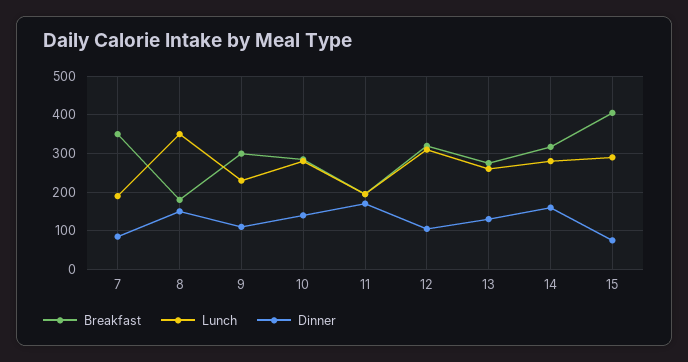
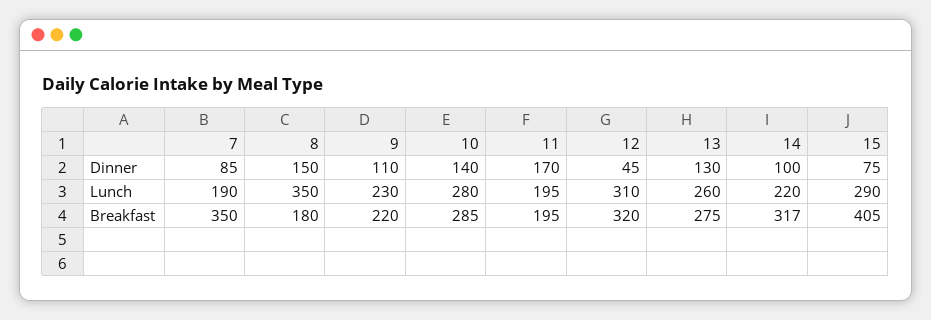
  {
    "Breakfast": {
      "7": 350,
      "8": 180,
-     "9": 300,
+     "9": 220,
      "10": 285,
      "11": 195,
      "12": 320,
      "13": 275,
      "14": 317,
      "15": 405
    },
    "Lunch": {
      "7": 190,
      "8": 350,
      "9": 230,
      "10": 280,
      "11": 195,
      "12": 310,
      "13": 260,
-     "14": 280,
+     "14": 220,
      "15": 290
    },
    "Dinner": {
      "7": 85,
      "8": 150,
      "9": 110,
      "10": 140,
      "11": 170,
-     "12": 100,
+     "12": 45,
      "13": 130,
-     "14": 160,
+     "14": 100,
      "15": 75
    }
  }

